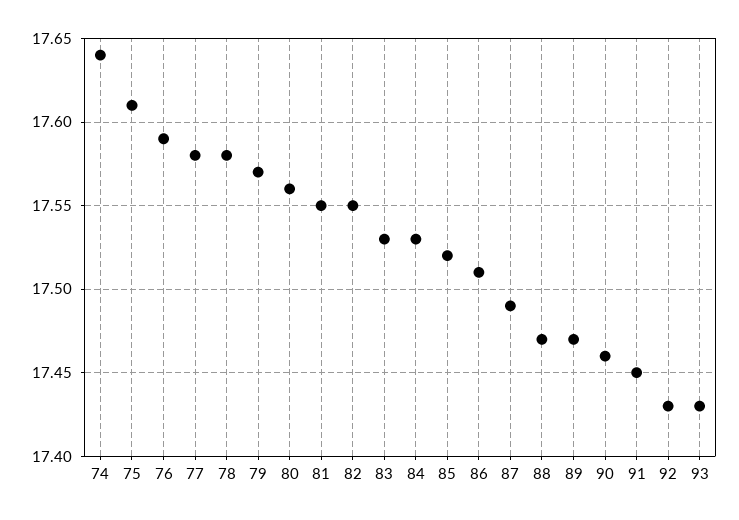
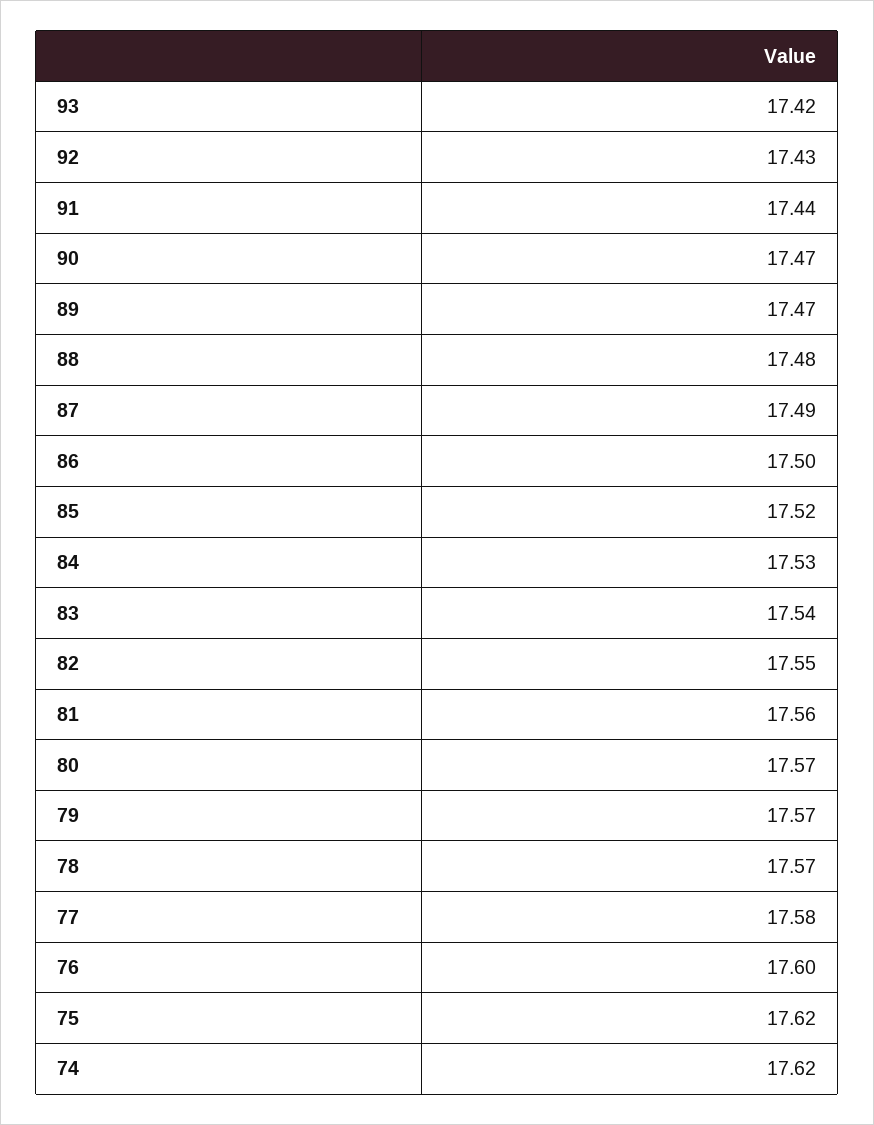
  {
-   "74": 17.64,
+   "74": 17.62,
-   "75": 17.61,
+   "75": 17.62,
-   "76": 17.59,
+   "76": 17.6,
    "77": 17.58,
-   "78": 17.58,
+   "78": 17.57,
    "79": 17.57,
-   "80": 17.56,
+   "80": 17.57,
-   "81": 17.55,
+   "81": 17.56,
    "82": 17.55,
-   "83": 17.53,
+   "83": 17.54,
    "84": 17.53,
    "85": 17.52,
-   "86": 17.51,
+   "86": 17.5,
    "87": 17.49,
-   "88": 17.47,
+   "88": 17.48,
    "89": 17.47,
-   "90": 17.46,
+   "90": 17.47,
-   "91": 17.45,
+   "91": 17.44,
    "92": 17.43,
-   "93": 17.43
+   "93": 17.42
  }

